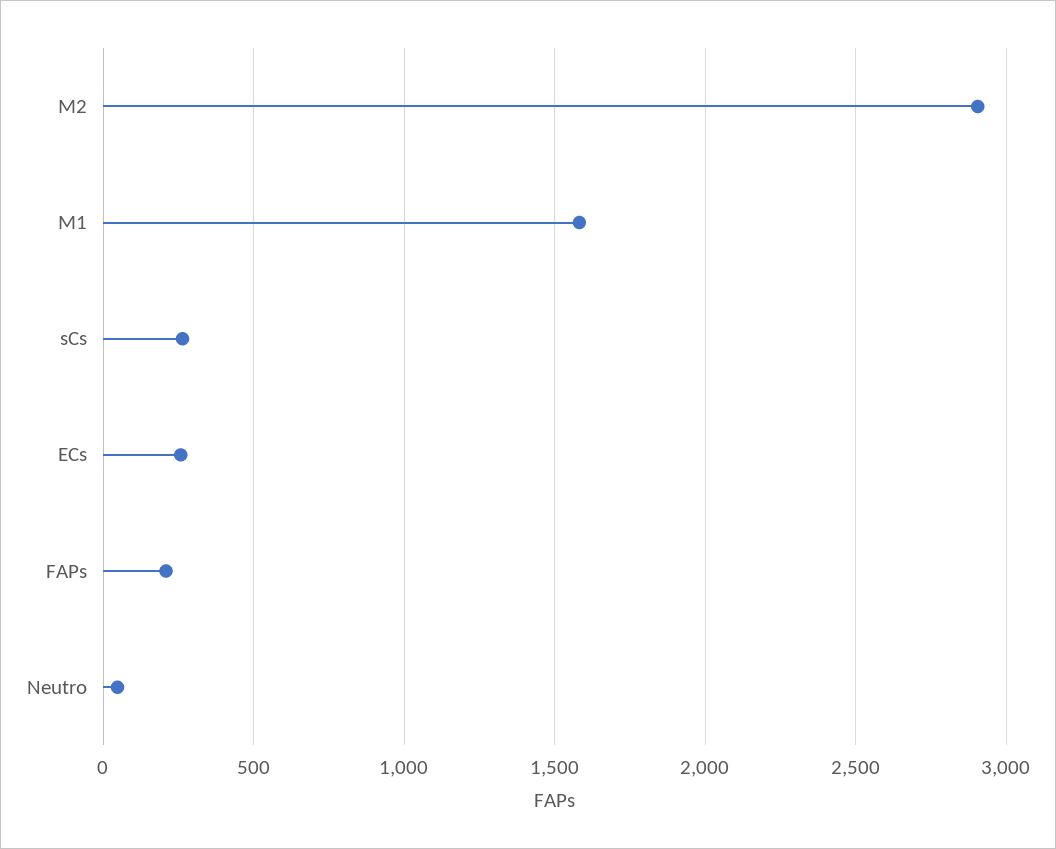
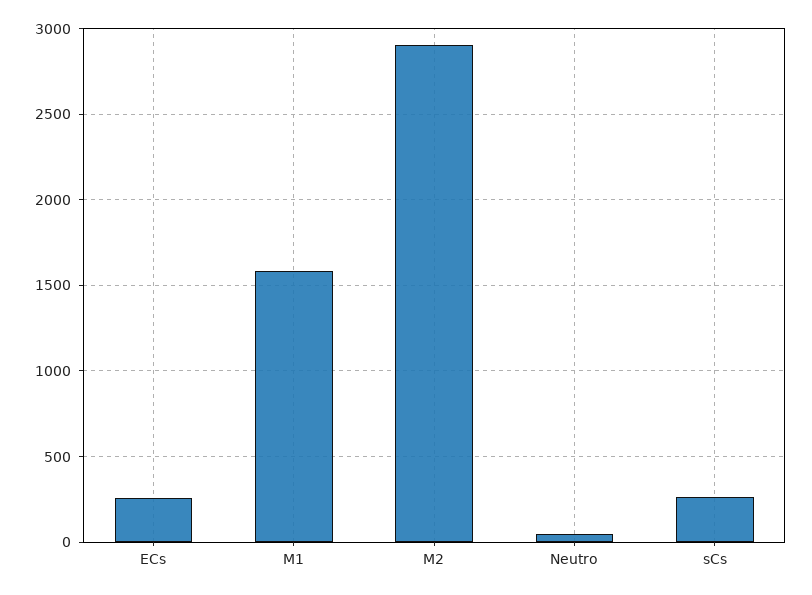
  {
    "M2": 2900,
    "M1": 1600,
    "sCs": 250,
    "ECs": 250,
-   "FAPs": 200,
    "Neutro": 50
  }

